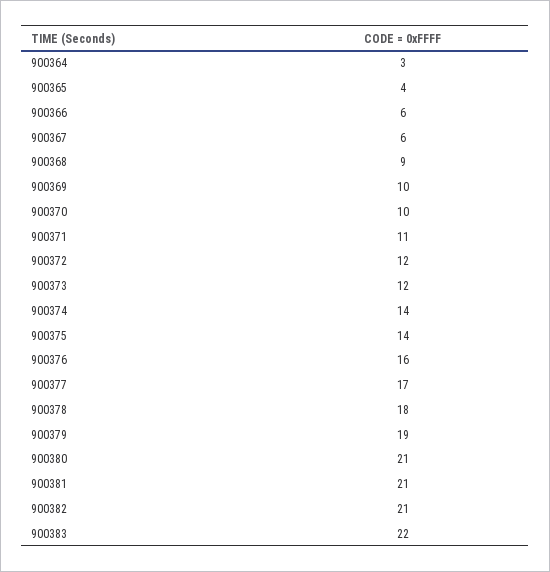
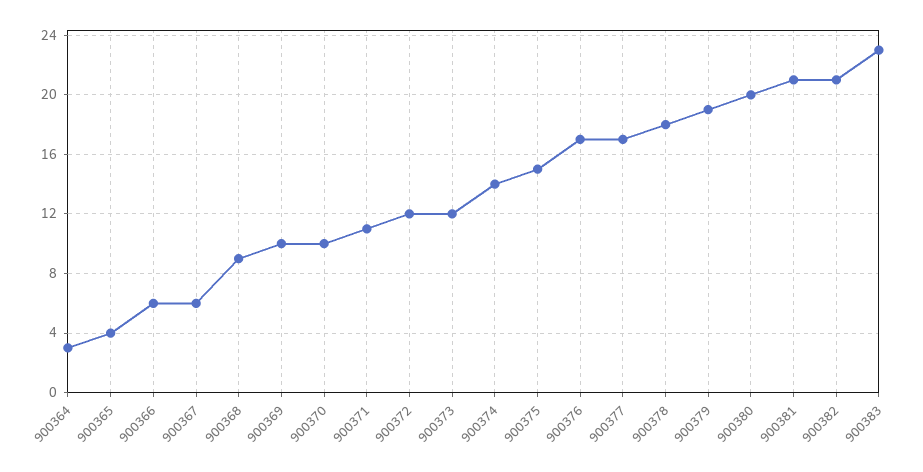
  {
    "900364": 3,
    "900365": 4,
    "900366": 6,
    "900367": 6,
    "900368": 9,
    "900369": 10,
    "900370": 10,
    "900371": 11,
    "900372": 12,
    "900373": 12,
    "900374": 14,
-   "900375": 14,
+   "900375": 15,
-   "900376": 16,
+   "900376": 17,
    "900377": 17,
    "900378": 18,
    "900379": 19,
-   "900380": 21,
+   "900380": 20,
    "900381": 21,
    "900382": 21,
-   "900383": 22
+   "900383": 23
  }

